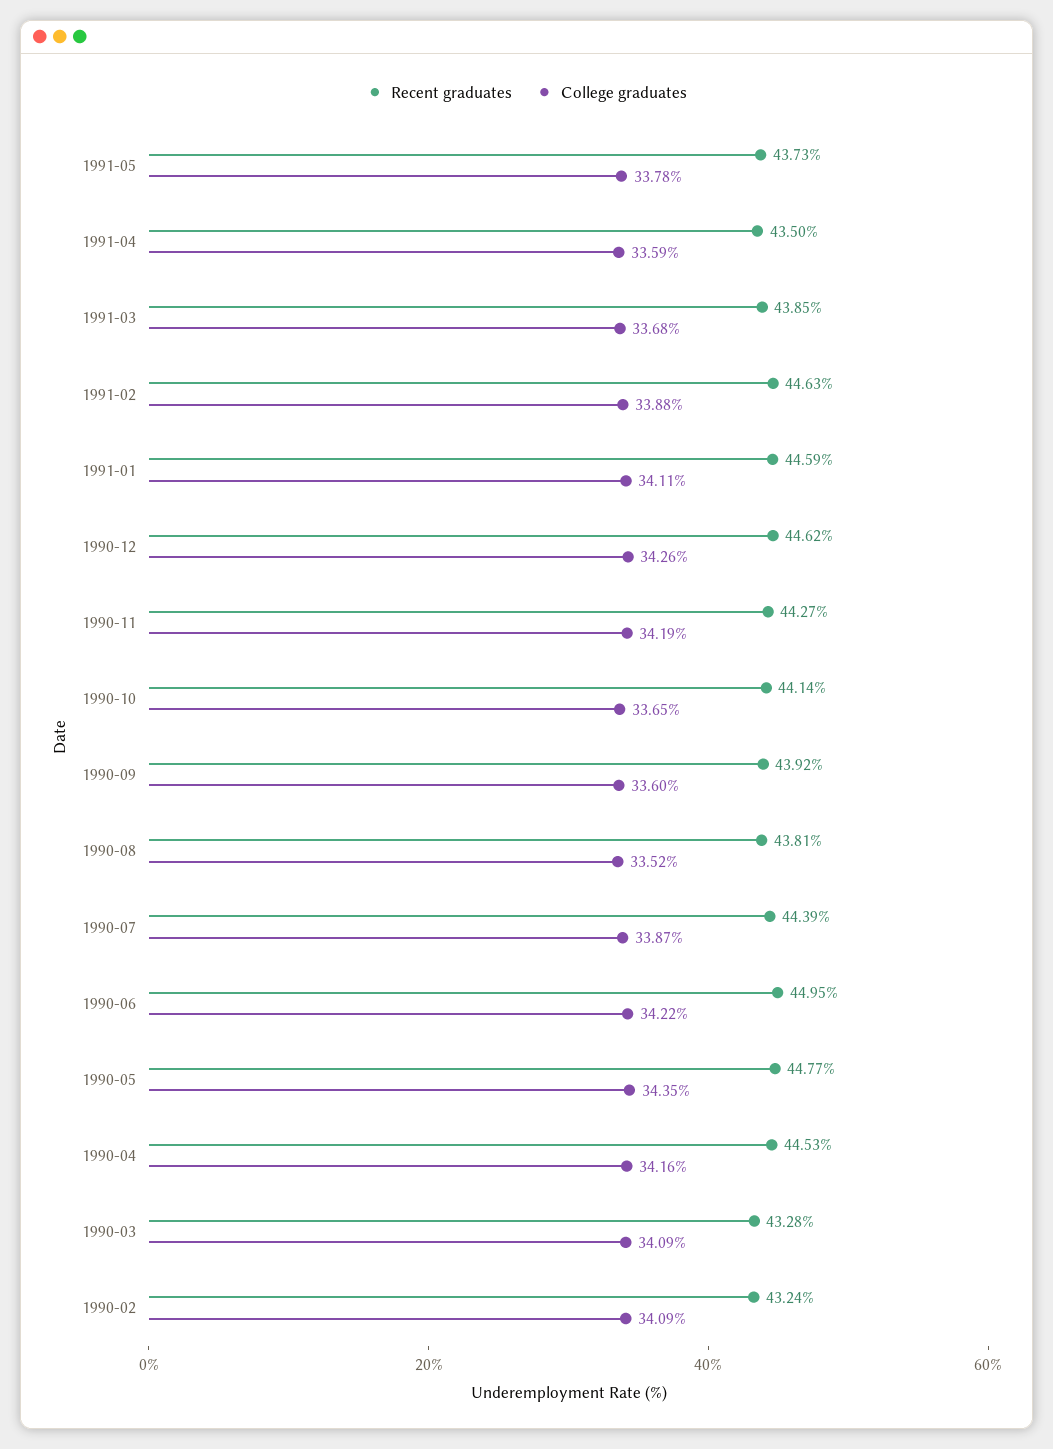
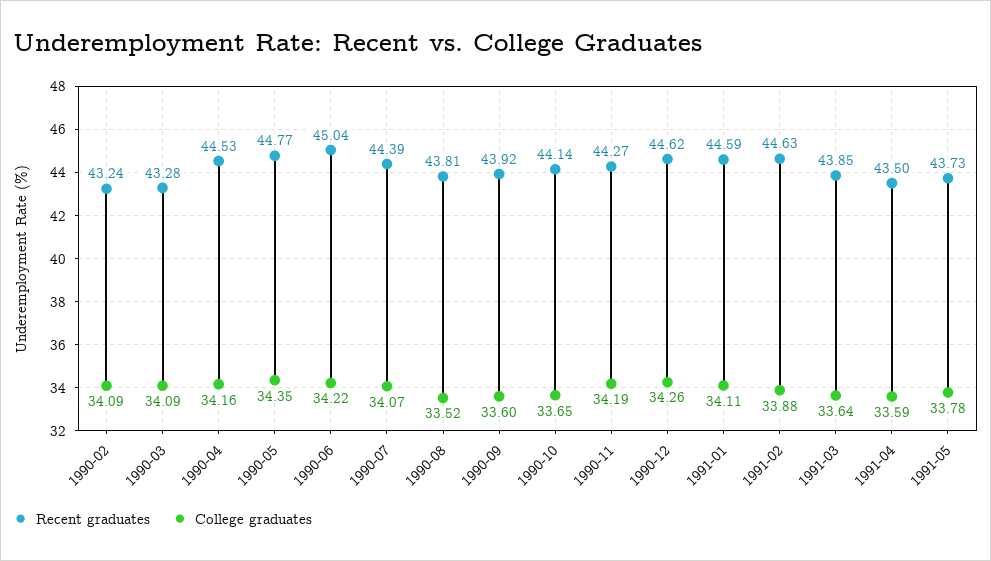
  {
    "Recent graduates": {
      "1991-05": 43.73,
      "1991-04": 43.5,
      "1991-03": 43.85,
      "1991-02": 44.63,
      "1991-01": 44.59,
      "1990-12": 44.62,
      "1990-11": 44.27,
      "1990-10": 44.14,
      "1990-09": 43.92,
      "1990-08": 43.81,
      "1990-07": 44.39,
-     "1990-06": 44.95,
+     "1990-06": 45.04,
      "1990-05": 44.77,
      "1990-04": 44.53,
      "1990-03": 43.28,
      "1990-02": 43.24
    },
    "College graduates": {
      "1991-05": 33.78,
      "1991-04": 33.59,
-     "1991-03": 33.68,
+     "1991-03": 33.64,
      "1991-02": 33.88,
      "1991-01": 34.11,
      "1990-12": 34.26,
      "1990-11": 34.19,
      "1990-10": 33.65,
      "1990-09": 33.6,
      "1990-08": 33.52,
-     "1990-07": 33.87,
+     "1990-07": 34.07,
      "1990-06": 34.22,
      "1990-05": 34.35,
      "1990-04": 34.16,
      "1990-03": 34.09,
      "1990-02": 34.09
    }
  }

